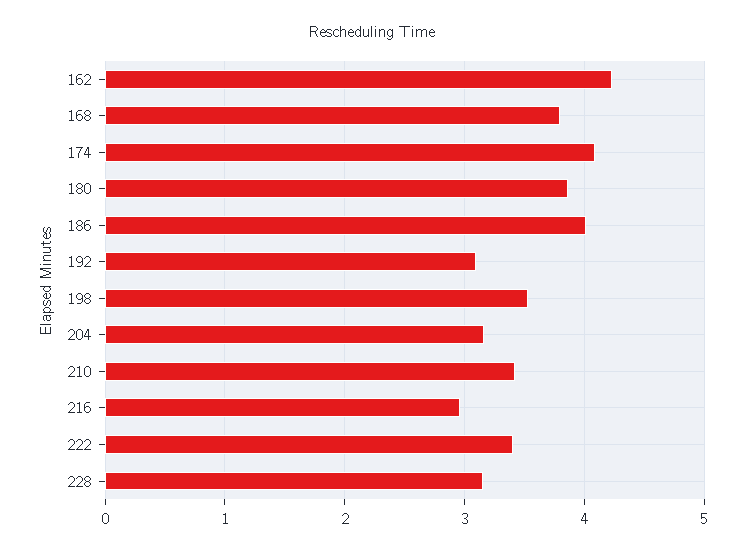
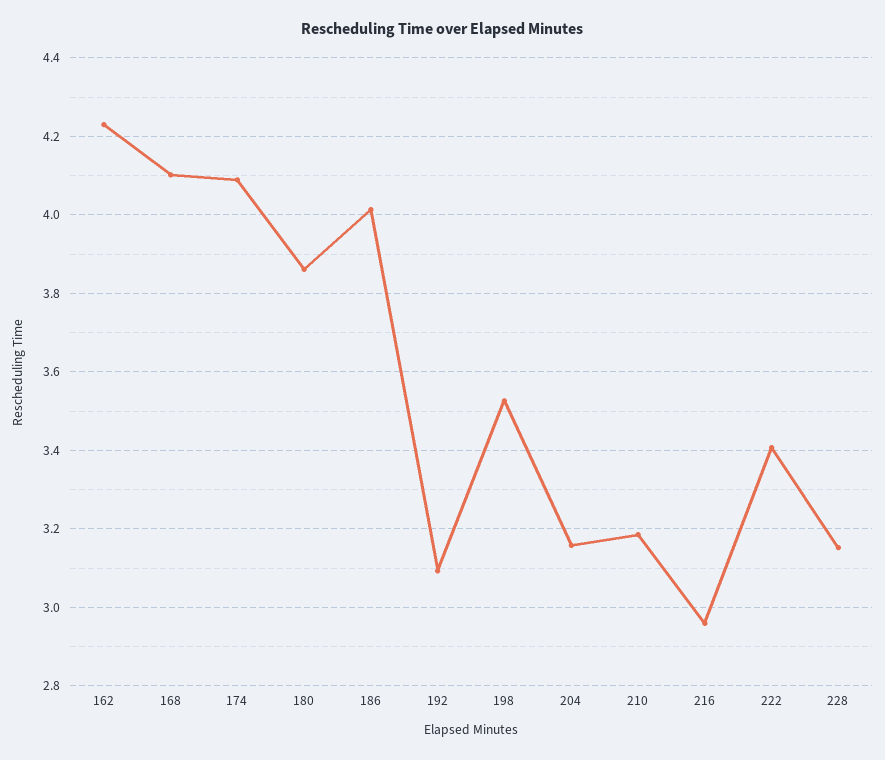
  {
    "162": 4.24,
-   "168": 3.8,
+   "168": 4.1,
    "174": 4.08,
    "180": 3.86,
    "186": 4.02,
    "192": 3.1,
    "198": 3.52,
    "204": 3.16,
-   "210": 3.4,
+   "210": 3.18,
    "216": 2.96,
    "222": 3.4,
    "228": 3.16
  }

